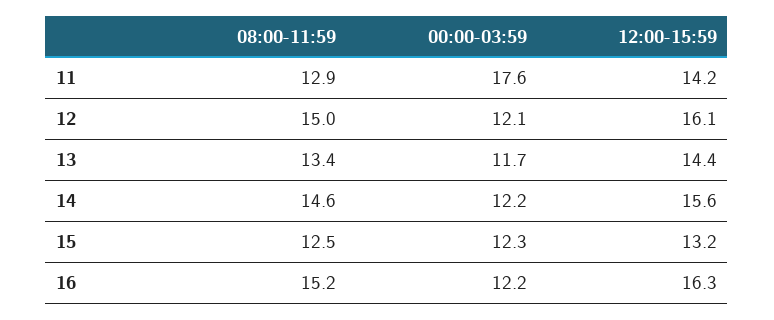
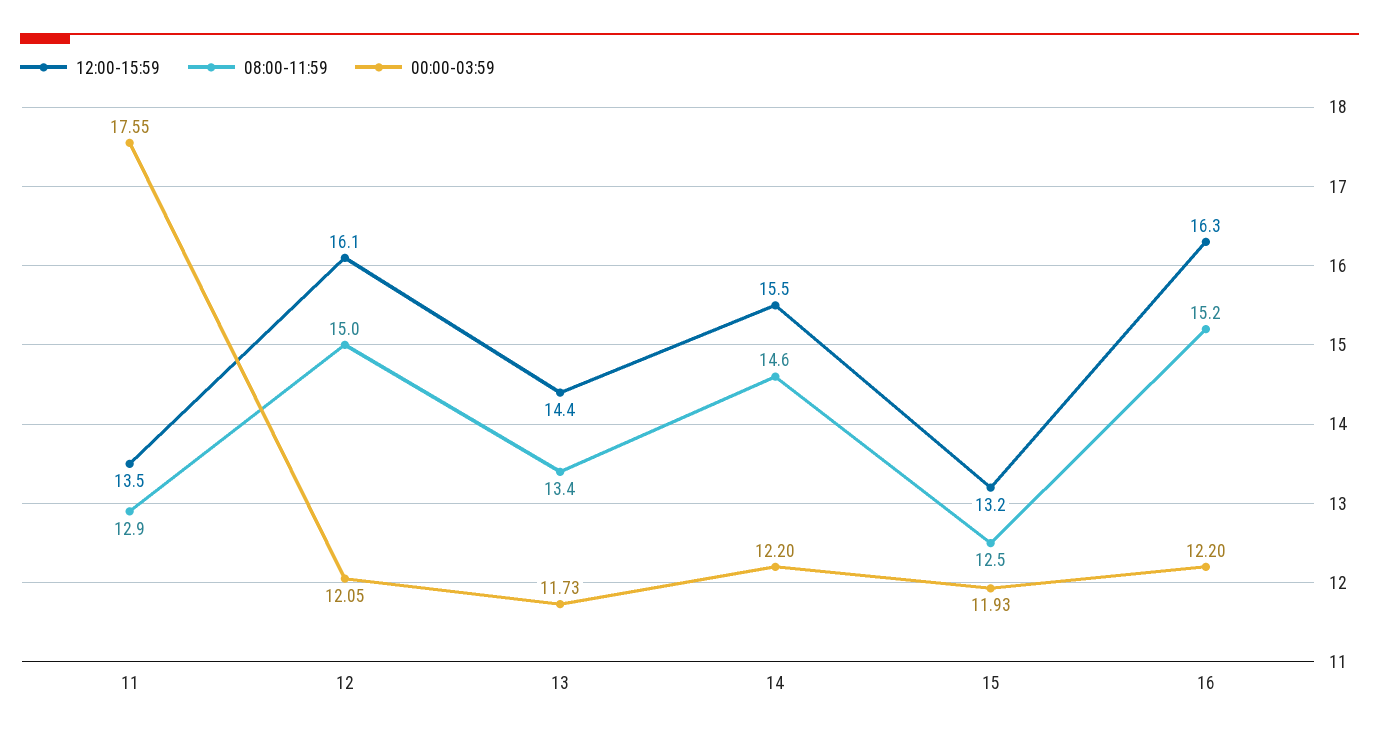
  {
    "08:00-11:59": {
      "11": 12.9,
      "12": 15,
      "13": 13.4,
      "14": 14.6,
      "15": 12.5,
      "16": 15.2
    },
    "00:00-03:59": {
      "11": 17.55,
      "12": 12.05,
      "13": 11.73,
      "14": 12.2,
-     "15": 12.3,
+     "15": 11.93,
      "16": 12.2
    },
    "12:00-15:59": {
-     "11": 14.2,
+     "11": 13.5,
      "12": 16.1,
      "13": 14.4,
-     "14": 15.6,
+     "14": 15.5,
      "15": 13.2,
      "16": 16.3
    }
  }

